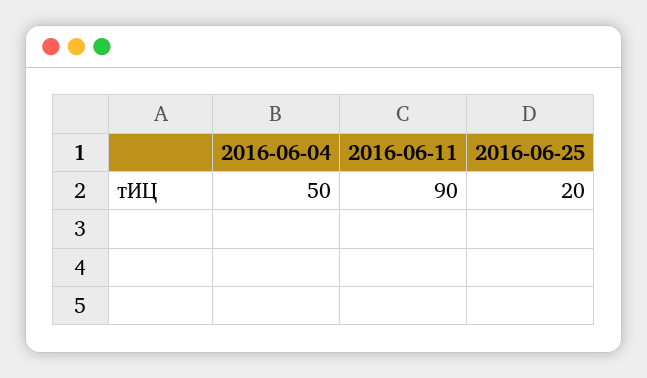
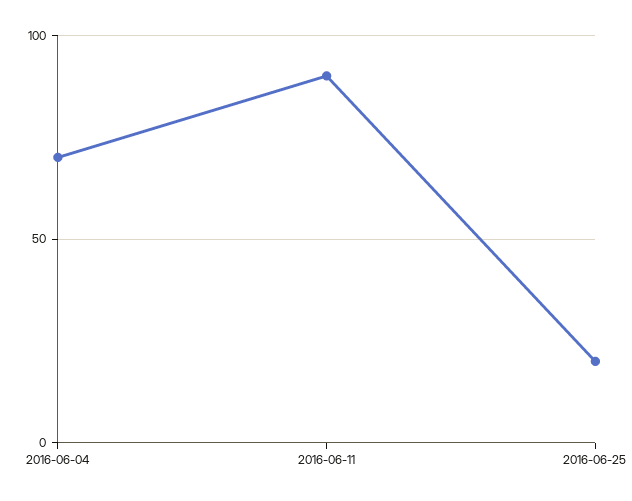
  {
-   "2016-06-04": 50,
+   "2016-06-04": 70,
    "2016-06-11": 90,
    "2016-06-25": 20
  }

